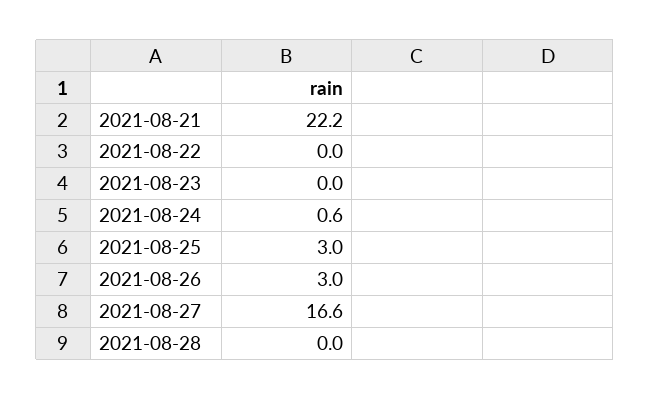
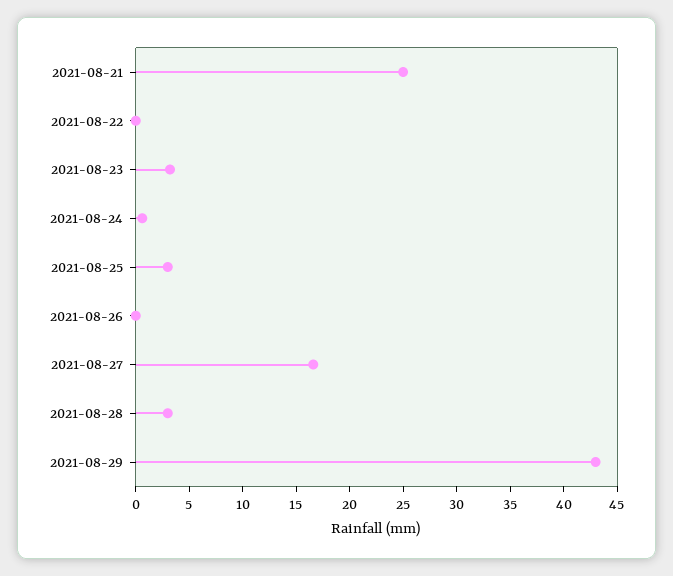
  {
-   "2021-08-21": 22.2,
+   "2021-08-21": 25,
    "2021-08-22": 0,
-   "2021-08-23": 0,
+   "2021-08-23": 3,
    "2021-08-24": 0.6,
    "2021-08-25": 3,
-   "2021-08-26": 3,
+   "2021-08-26": 0,
    "2021-08-27": 16.6,
-   "2021-08-28": 0
+   "2021-08-28": 3,
+   "2021-08-29": 43
  }

